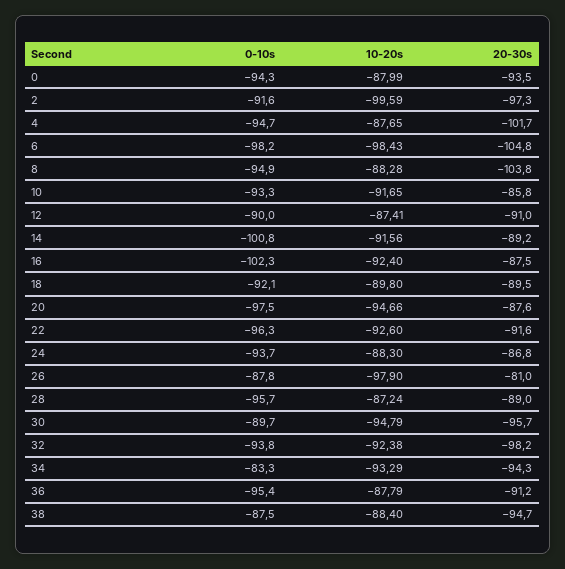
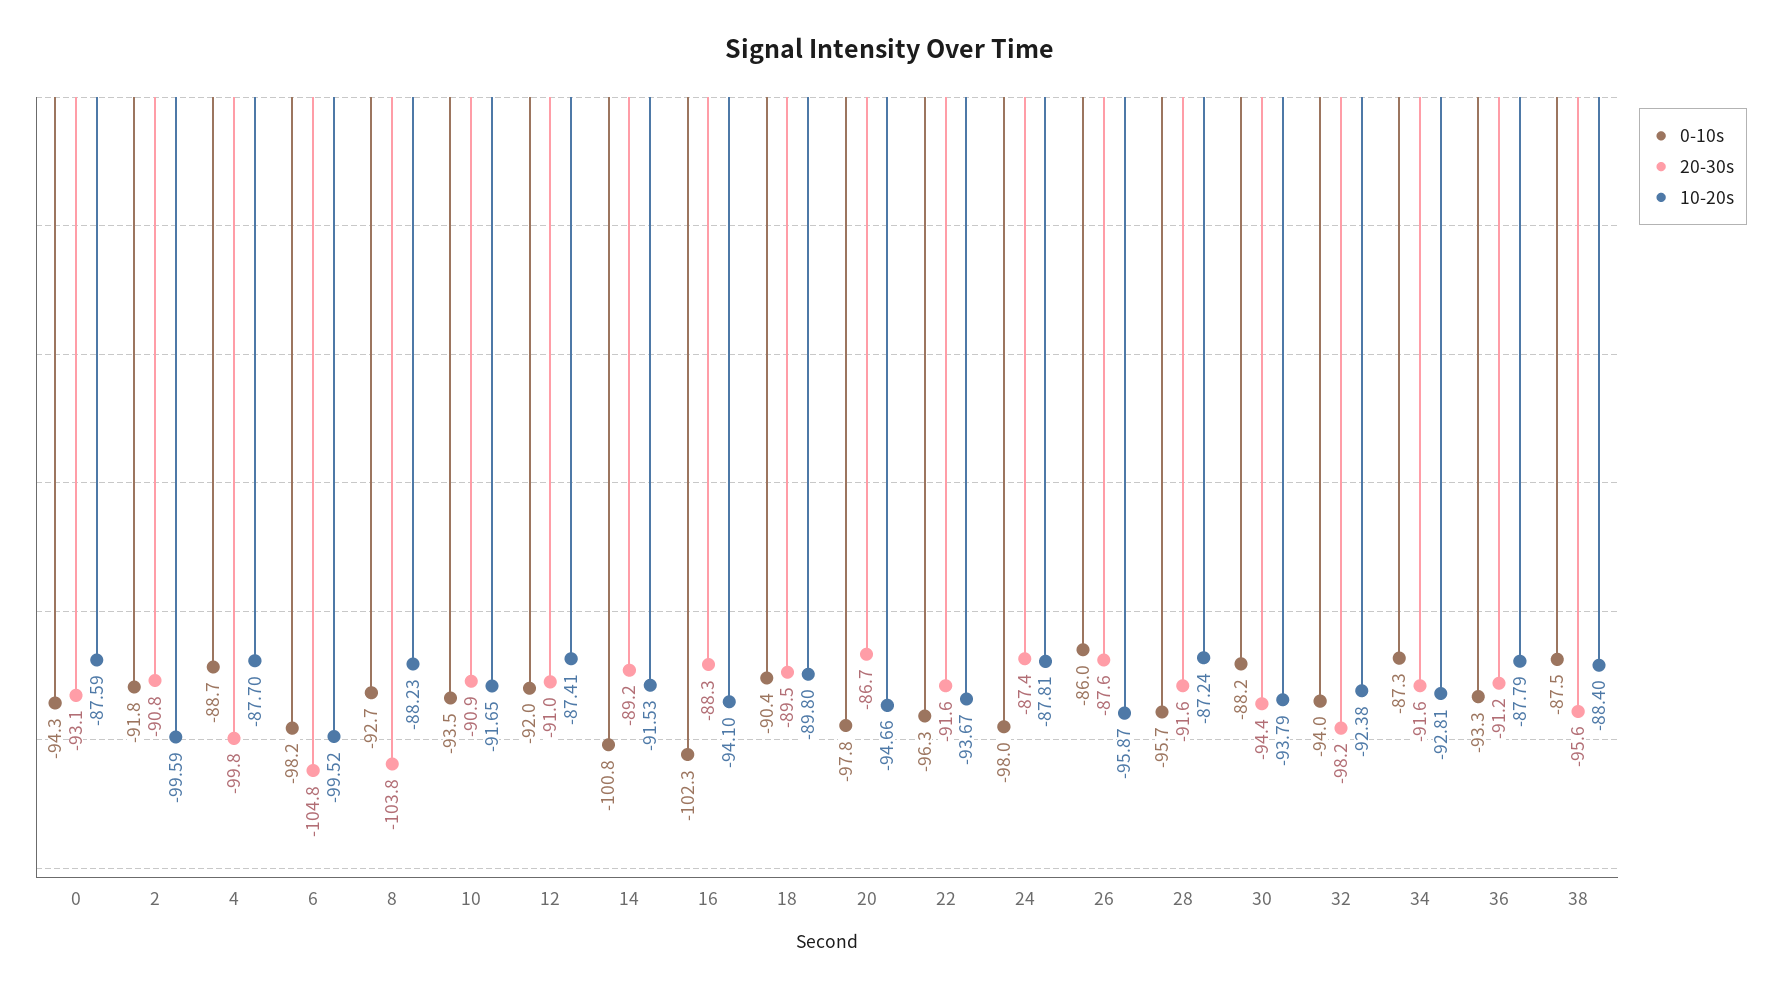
  {
    "0-10s": {
      "0": -94.3,
-     "2": -91.6,
+     "2": -91.8,
-     "4": -94.7,
+     "4": -88.7,
      "6": -98.2,
-     "8": -94.9,
+     "8": -92.7,
-     "10": -93.3,
+     "10": -93.5,
-     "12": -90,
+     "12": -92,
      "14": -100.8,
      "16": -102.3,
-     "18": -92.1,
+     "18": -90.4,
-     "20": -97.5,
+     "20": -97.8,
      "22": -96.3,
-     "24": -93.7,
+     "24": -98,
-     "26": -87.8,
+     "26": -86,
      "28": -95.7,
-     "30": -89.7,
+     "30": -88.2,
-     "32": -93.8,
+     "32": -94,
-     "34": -83.3,
+     "34": -87.3,
-     "36": -95.4,
+     "36": -93.3,
      "38": -87.5
    },
    "10-20s": {
-     "0": -87.99,
+     "0": -87.59,
      "2": -99.59,
-     "4": -87.65,
+     "4": -87.7,
-     "6": -98.43,
+     "6": -99.52,
-     "8": -88.28,
+     "8": -88.23,
      "10": -91.65,
      "12": -87.41,
-     "14": -91.56,
+     "14": -91.53,
-     "16": -92.4,
+     "16": -94.1,
      "18": -89.8,
      "20": -94.66,
-     "22": -92.6,
+     "22": -93.67,
-     "24": -88.3,
+     "24": -87.81,
-     "26": -97.9,
+     "26": -95.87,
      "28": -87.24,
-     "30": -94.79,
+     "30": -93.79,
      "32": -92.38,
-     "34": -93.29,
+     "34": -92.81,
      "36": -87.79,
      "38": -88.4
    },
    "20-30s": {
-     "0": -93.5,
+     "0": -93.1,
-     "2": -97.3,
+     "2": -90.8,
-     "4": -101.7,
+     "4": -99.8,
      "6": -104.8,
      "8": -103.8,
-     "10": -85.8,
+     "10": -90.9,
      "12": -91,
      "14": -89.2,
-     "16": -87.5,
+     "16": -88.3,
      "18": -89.5,
-     "20": -87.6,
+     "20": -86.7,
      "22": -91.6,
-     "24": -86.8,
+     "24": -87.4,
-     "26": -81,
+     "26": -87.6,
-     "28": -89,
+     "28": -91.6,
-     "30": -95.7,
+     "30": -94.4,
      "32": -98.2,
-     "34": -94.3,
+     "34": -91.6,
      "36": -91.2,
-     "38": -94.7
+     "38": -95.6
    }
  }

